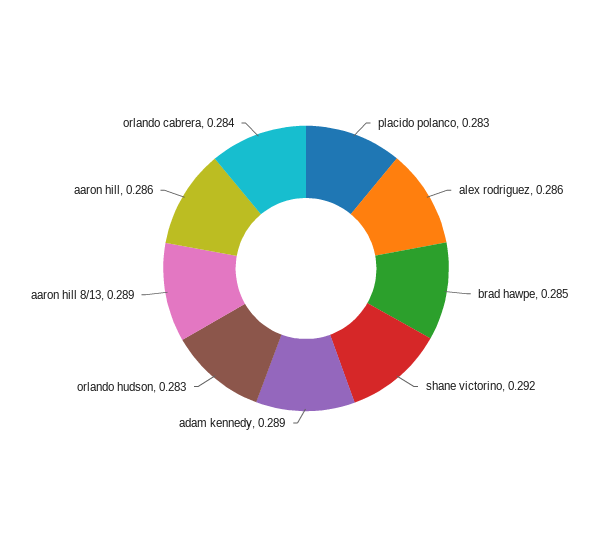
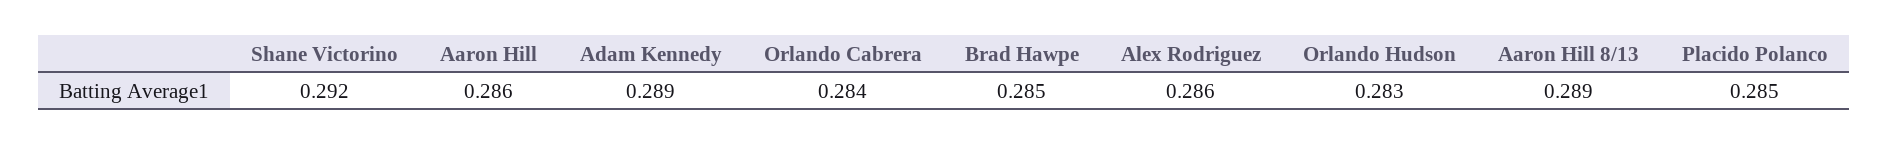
  {
-   "placido polanco": 0.283,
+   "placido polanco": 0.285,
    "alex rodriguez": 0.286,
    "brad hawpe": 0.285,
    "shane victorino": 0.292,
    "adam kennedy": 0.289,
    "orlando hudson": 0.283,
    "aaron hill 8/13": 0.289,
    "aaron hill": 0.286,
    "orlando cabrera": 0.284
  }

